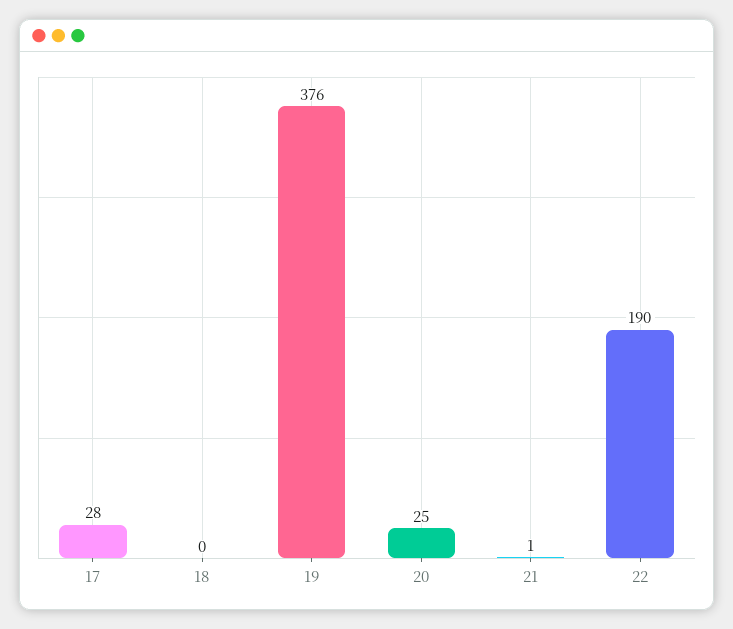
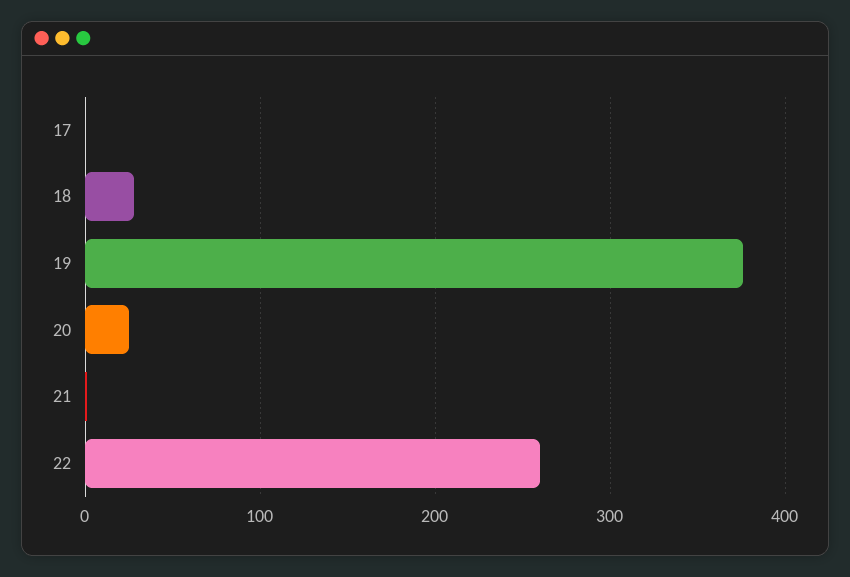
  {
-   "17": 28,
+   "17": 0,
-   "18": 0,
+   "18": 30,
    "19": 376,
    "20": 25,
    "21": 1,
-   "22": 190
+   "22": 260
  }

